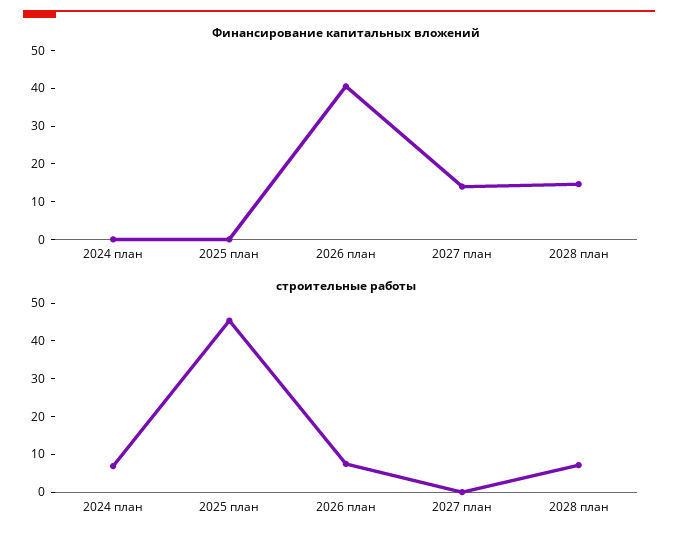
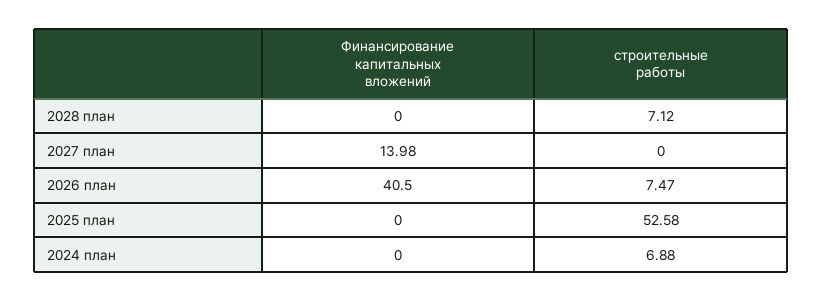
  {
    "Финансирование капитальных вложений": {
      "2024 план": 0,
      "2025 план": 0,
      "2026 план": 40.5,
      "2027 план": 13.98,
-     "2028 план": 15
+     "2028 план": 0
    },
    "строительные работы": {
      "2024 план": 6.88,
-     "2025 план": 45,
+     "2025 план": 52.58,
      "2026 план": 7.47,
      "2027 план": 0,
      "2028 план": 7.12
    }
  }

